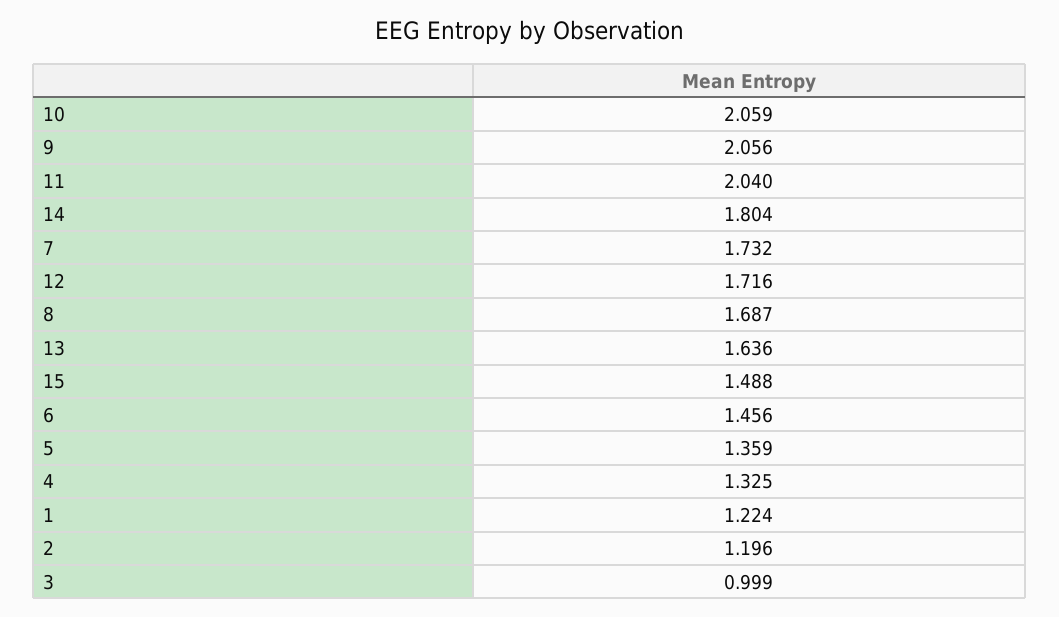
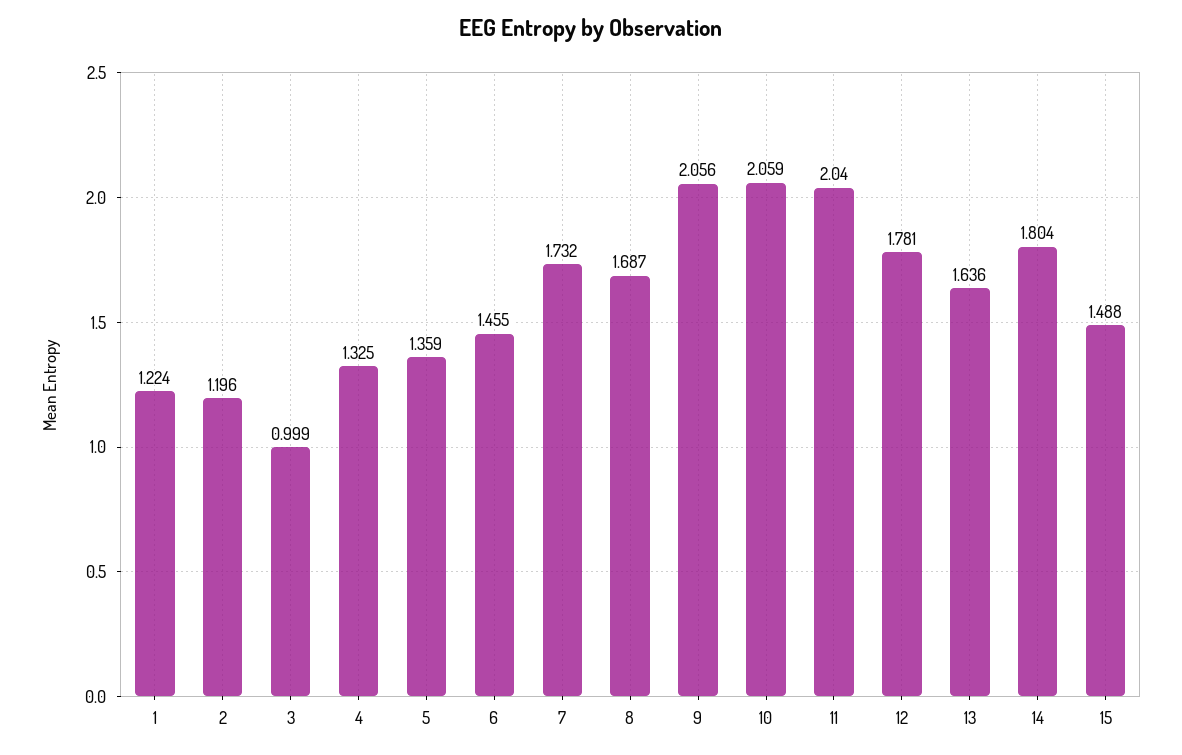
  {
    "10": 2.059,
    "9": 2.056,
    "11": 2.04,
    "14": 1.804,
    "7": 1.732,
-   "12": 1.716,
+   "12": 1.781,
    "8": 1.687,
    "13": 1.636,
    "15": 1.488,
-   "6": 1.456,
+   "6": 1.455,
    "5": 1.359,
    "4": 1.325,
    "1": 1.224,
    "2": 1.196,
    "3": 0.999
  }

